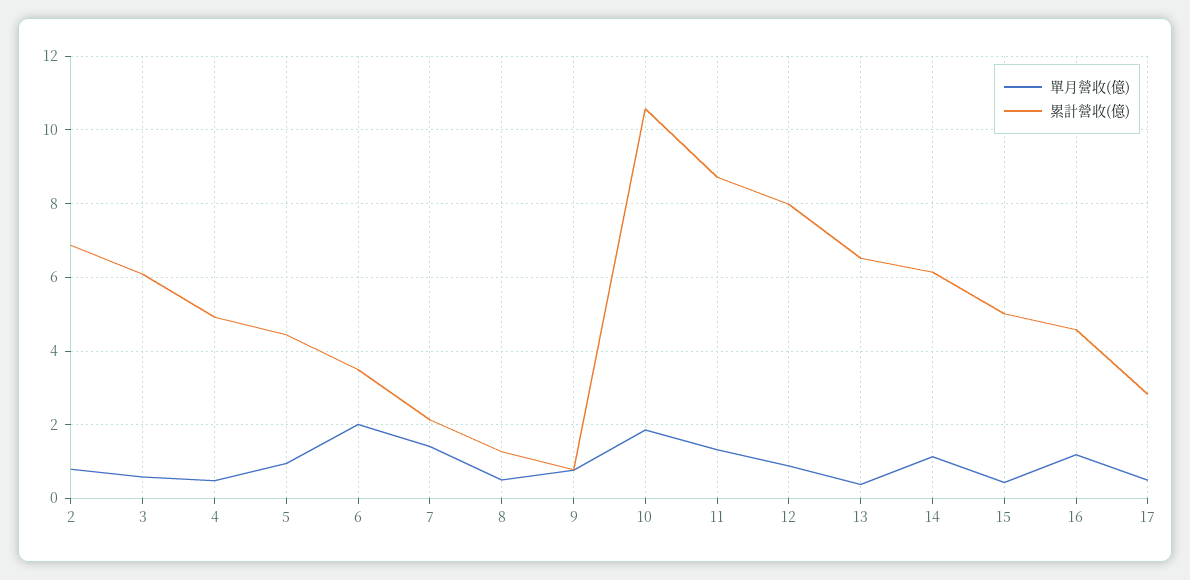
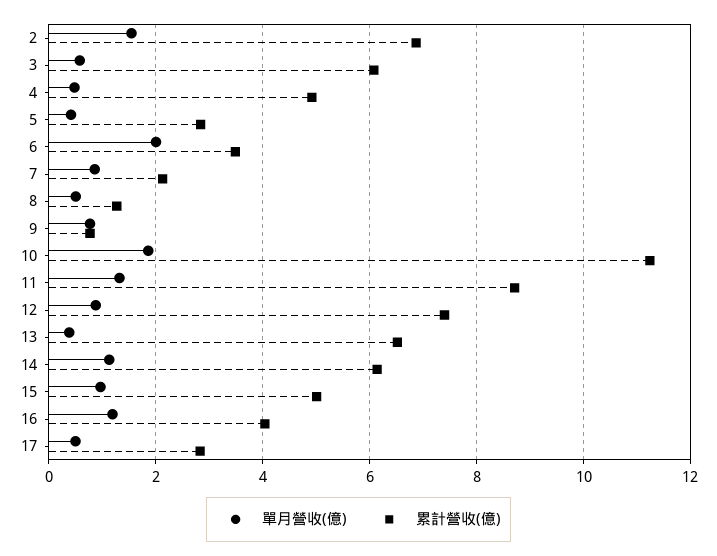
  {
    "單月營收(億)": {
-     "2": 0.8,
+     "2": 1.6,
      "3": 0.6,
      "4": 0.4,
-     "5": 1,
+     "5": 0.4,
      "6": 2,
-     "7": 1.4,
+     "7": 0.8,
      "8": 0.6,
      "9": 0.8,
      "10": 1.8,
      "11": 1.4,
      "12": 0.8,
      "13": 0.4,
      "14": 1.2,
-     "15": 0.4,
+     "15": 1,
      "16": 1.2,
      "17": 0.4
    },
    "累計營收(億)": {
      "2": 6.8,
      "3": 6,
      "4": 5,
-     "5": 4.4,
+     "5": 2.8,
      "6": 3.4,
      "7": 2.2,
      "8": 1.2,
      "9": 0.8,
-     "10": 10.6,
+     "10": 11.2,
      "11": 8.8,
-     "12": 8,
+     "12": 7.4,
      "13": 6.6,
      "14": 6.2,
      "15": 5,
-     "16": 4.6,
+     "16": 4,
      "17": 2.8
    }
  }

